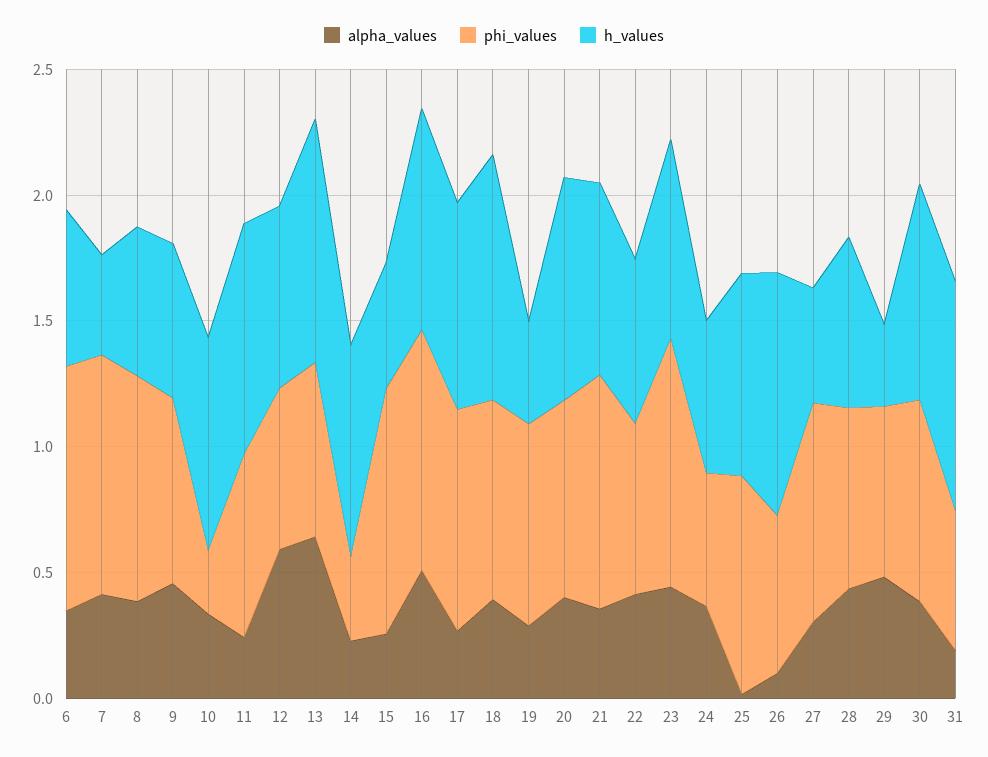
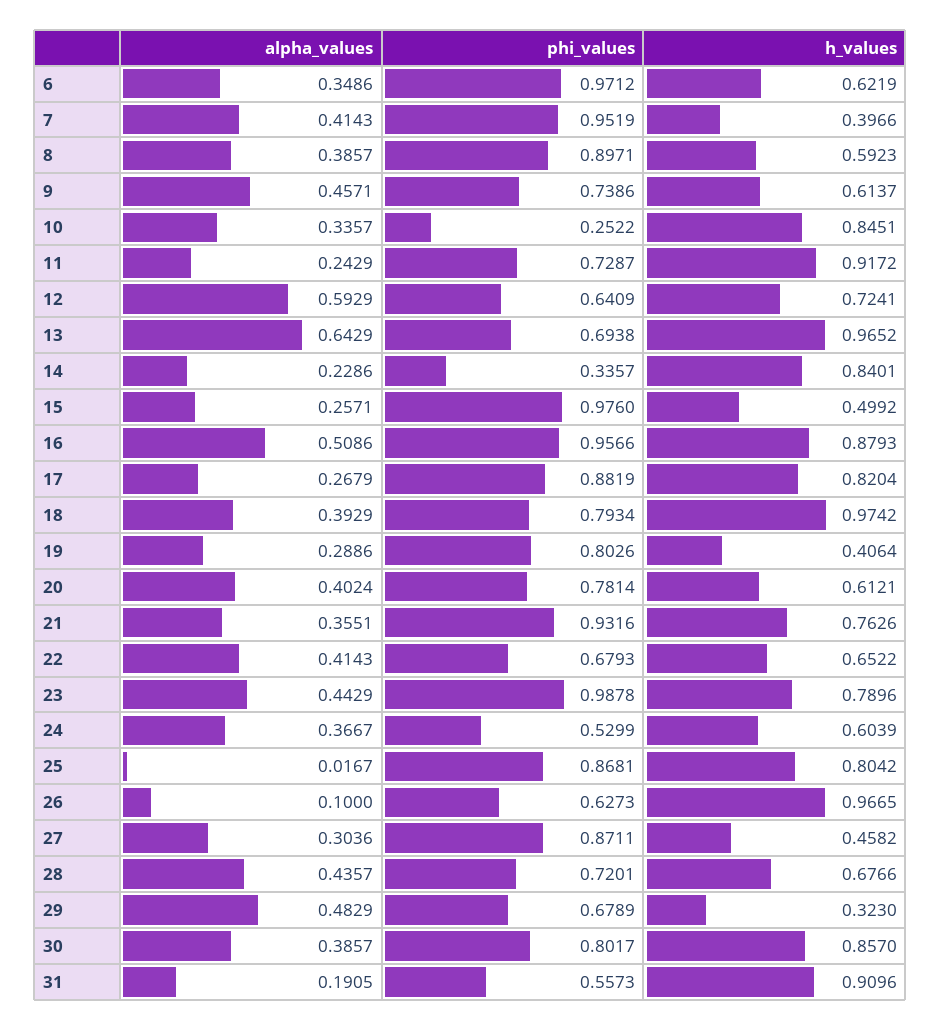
  {
    "alpha_values": {
      "6": 0.3486,
      "7": 0.4143,
      "8": 0.3857,
      "9": 0.4571,
      "10": 0.3357,
      "11": 0.2429,
      "12": 0.5929,
      "13": 0.6429,
      "14": 0.2286,
      "15": 0.2571,
      "16": 0.5086,
      "17": 0.2679,
      "18": 0.3929,
      "19": 0.2886,
      "20": 0.4024,
      "21": 0.3551,
      "22": 0.4143,
      "23": 0.4429,
      "24": 0.3667,
      "25": 0.0167,
      "26": 0.1,
      "27": 0.3036,
      "28": 0.4357,
      "29": 0.4829,
      "30": 0.3857,
      "31": 0.1905
    },
    "phi_values": {
      "6": 0.9712,
      "7": 0.9519,
      "8": 0.8971,
      "9": 0.7386,
      "10": 0.2522,
      "11": 0.7287,
      "12": 0.6409,
      "13": 0.6938,
      "14": 0.3357,
      "15": 0.976,
      "16": 0.9566,
      "17": 0.8819,
      "18": 0.7934,
      "19": 0.8026,
      "20": 0.7814,
      "21": 0.9316,
      "22": 0.6793,
      "23": 0.9878,
      "24": 0.5299,
      "25": 0.8681,
      "26": 0.6273,
      "27": 0.8711,
      "28": 0.7201,
      "29": 0.6789,
      "30": 0.8017,
      "31": 0.5573
    },
    "h_values": {
      "6": 0.6219,
      "7": 0.3966,
      "8": 0.5923,
      "9": 0.6137,
      "10": 0.8451,
      "11": 0.9172,
      "12": 0.7241,
      "13": 0.9652,
      "14": 0.8401,
      "15": 0.4992,
      "16": 0.8793,
      "17": 0.8204,
      "18": 0.9742,
      "19": 0.4064,
-     "20": 0.9,
+     "20": 0.6121,
      "21": 0.7626,
      "22": 0.6522,
      "23": 0.7896,
      "24": 0.6039,
      "25": 0.8042,
      "26": 0.9665,
      "27": 0.4582,
      "28": 0.6766,
      "29": 0.323,
      "30": 0.857,
      "31": 0.9096
    }
  }

